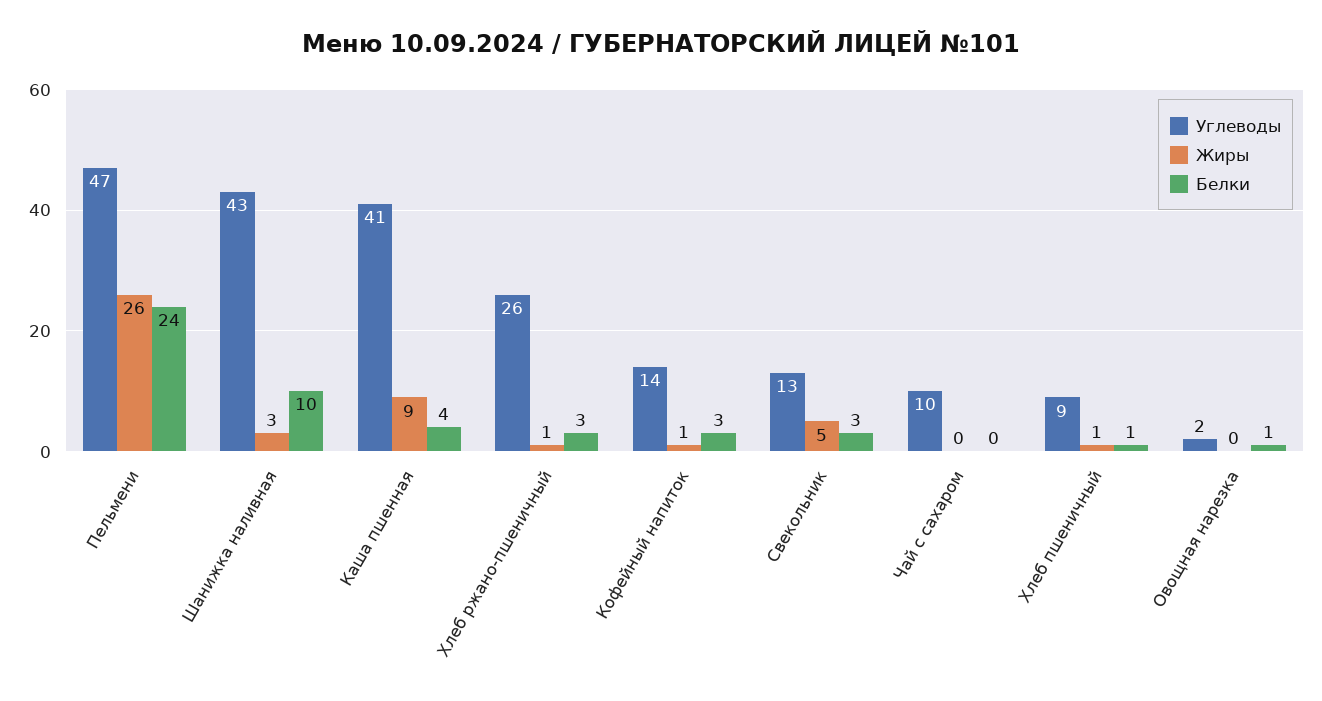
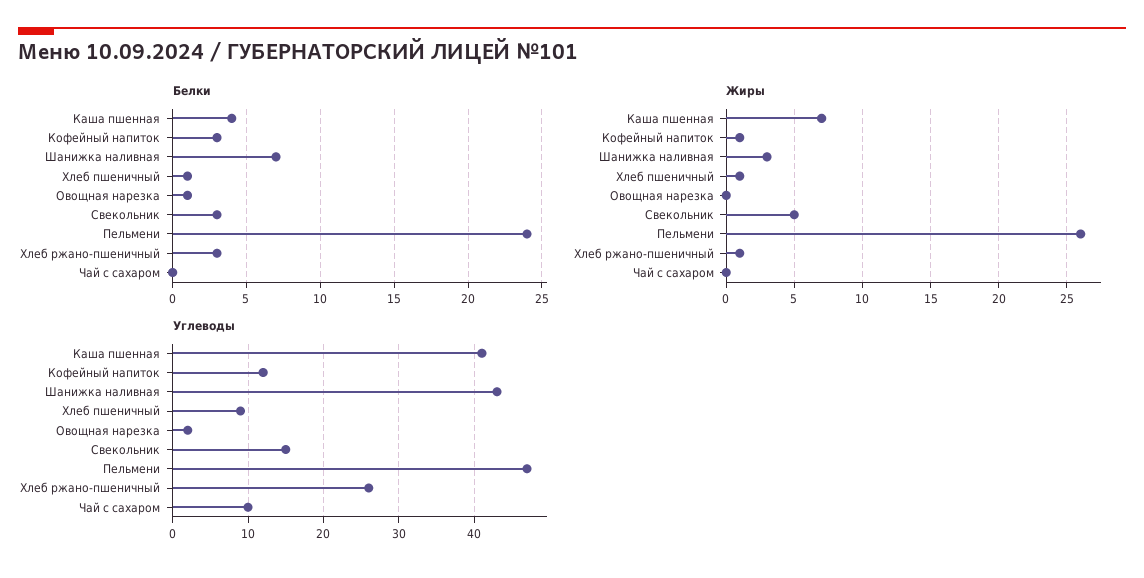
  {
    "Углеводы": {
      "Пельмени": 47,
      "Шанижка наливная": 43,
      "Каша пшенная": 41,
      "Хлеб ржано-пшеничный": 26,
-     "Кофейный напиток": 14,
+     "Кофейный напиток": 12,
-     "Свекольник": 13,
+     "Свекольник": 15,
      "Чай с сахаром": 10,
      "Хлеб пшеничный": 9,
      "Овощная нарезка": 2
    },
    "Жиры": {
      "Пельмени": 26,
      "Шанижка наливная": 3,
-     "Каша пшенная": 9,
+     "Каша пшенная": 7,
      "Хлеб ржано-пшеничный": 1,
      "Кофейный напиток": 1,
      "Свекольник": 5,
      "Чай с сахаром": 0,
      "Хлеб пшеничный": 1,
      "Овощная нарезка": 0
    },
    "Белки": {
      "Пельмени": 24,
-     "Шанижка наливная": 10,
+     "Шанижка наливная": 7,
      "Каша пшенная": 4,
      "Хлеб ржано-пшеничный": 3,
      "Кофейный напиток": 3,
      "Свекольник": 3,
      "Чай с сахаром": 0,
      "Хлеб пшеничный": 1,
      "Овощная нарезка": 1
    }
  }

